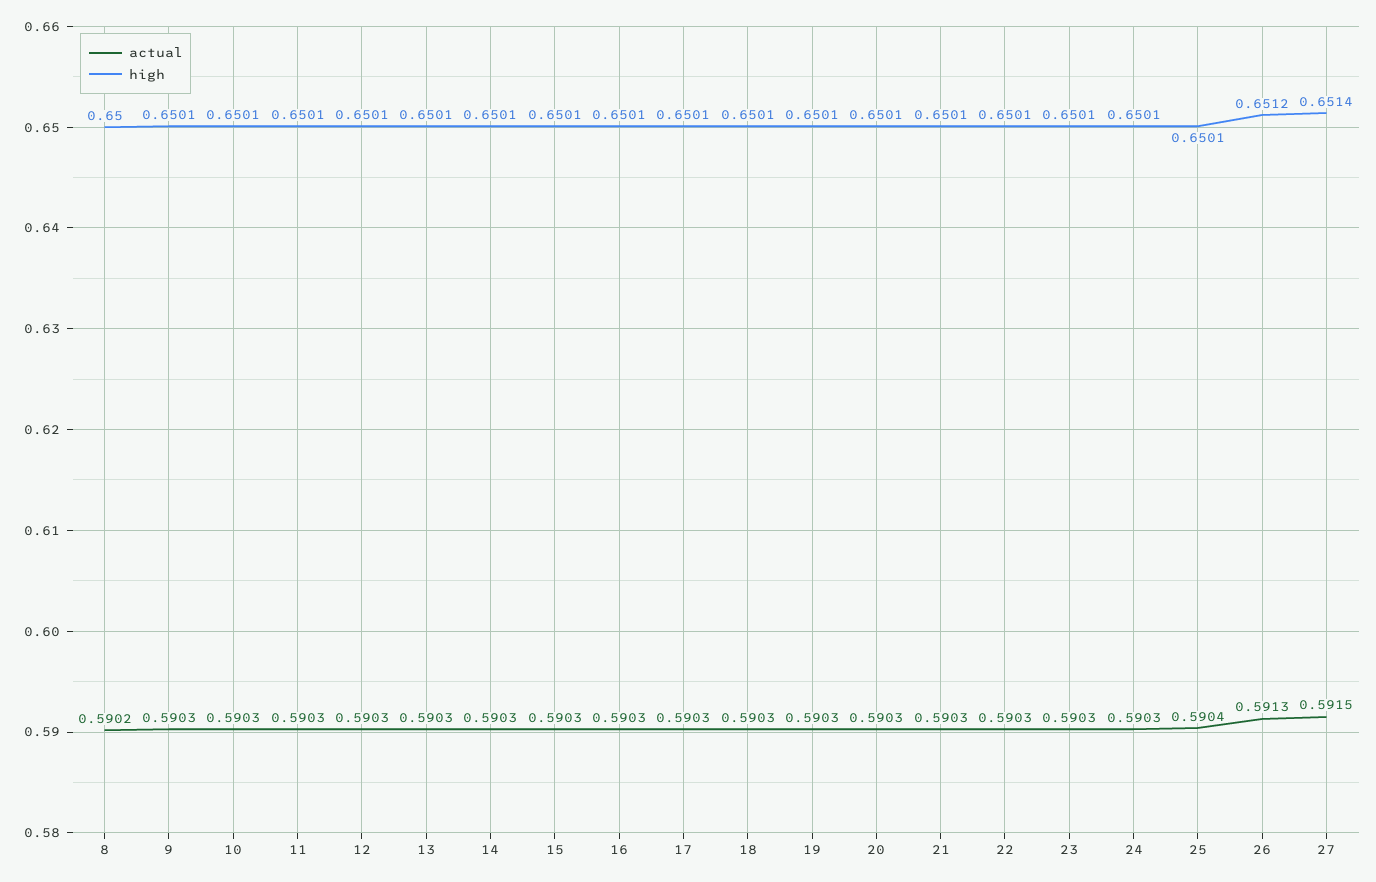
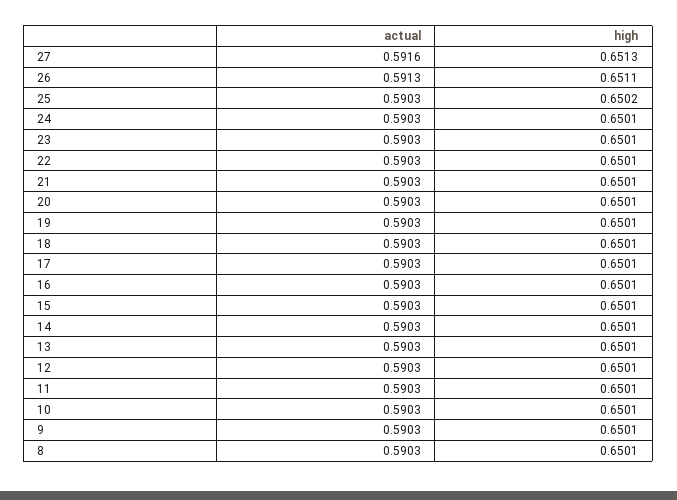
  {
    "actual": {
-     "8": 0.5902,
+     "8": 0.5903,
      "9": 0.5903,
      "10": 0.5903,
      "11": 0.5903,
      "12": 0.5903,
      "13": 0.5903,
      "14": 0.5903,
      "15": 0.5903,
      "16": 0.5903,
      "17": 0.5903,
      "18": 0.5903,
      "19": 0.5903,
      "20": 0.5903,
      "21": 0.5903,
      "22": 0.5903,
      "23": 0.5903,
      "24": 0.5903,
-     "25": 0.5904,
+     "25": 0.5903,
      "26": 0.5913,
-     "27": 0.5915
+     "27": 0.5916
    },
    "high": {
-     "8": 0.65,
+     "8": 0.6501,
      "9": 0.6501,
      "10": 0.6501,
      "11": 0.6501,
      "12": 0.6501,
      "13": 0.6501,
      "14": 0.6501,
      "15": 0.6501,
      "16": 0.6501,
      "17": 0.6501,
      "18": 0.6501,
      "19": 0.6501,
      "20": 0.6501,
      "21": 0.6501,
      "22": 0.6501,
      "23": 0.6501,
      "24": 0.6501,
-     "25": 0.6501,
+     "25": 0.6502,
-     "26": 0.6512,
+     "26": 0.6511,
-     "27": 0.6514
+     "27": 0.6513
    }
  }

